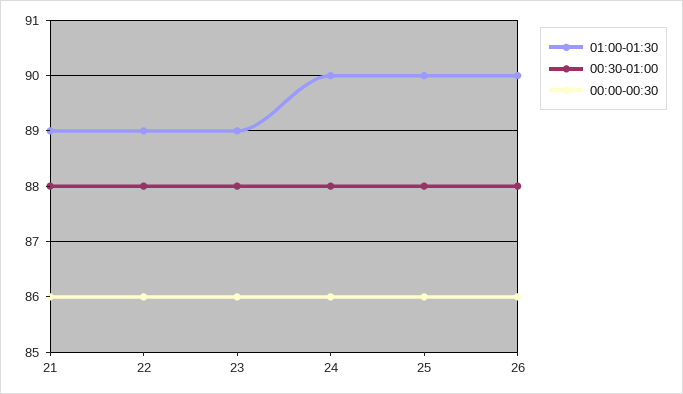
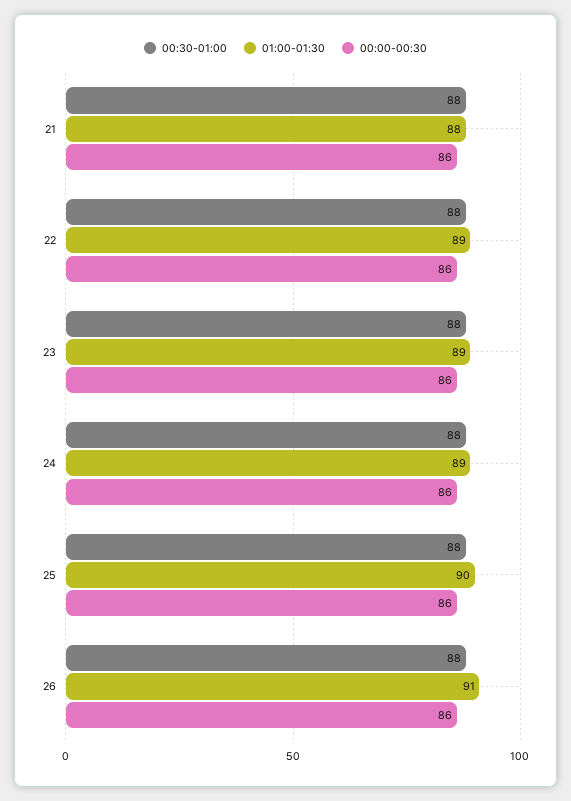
  {
    "01:00-01:30": {
-     "21": 89,
+     "21": 88,
      "22": 89,
      "23": 89,
-     "24": 90,
+     "24": 89,
      "25": 90,
-     "26": 90
+     "26": 91
    },
    "00:30-01:00": {
      "21": 88,
      "22": 88,
      "23": 88,
      "24": 88,
      "25": 88,
      "26": 88
    },
    "00:00-00:30": {
      "21": 86,
      "22": 86,
      "23": 86,
      "24": 86,
      "25": 86,
      "26": 86
    }
  }

